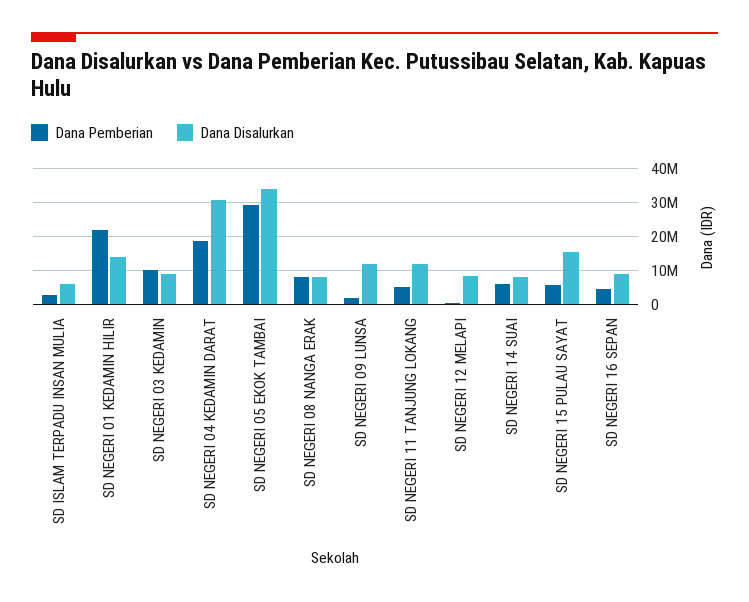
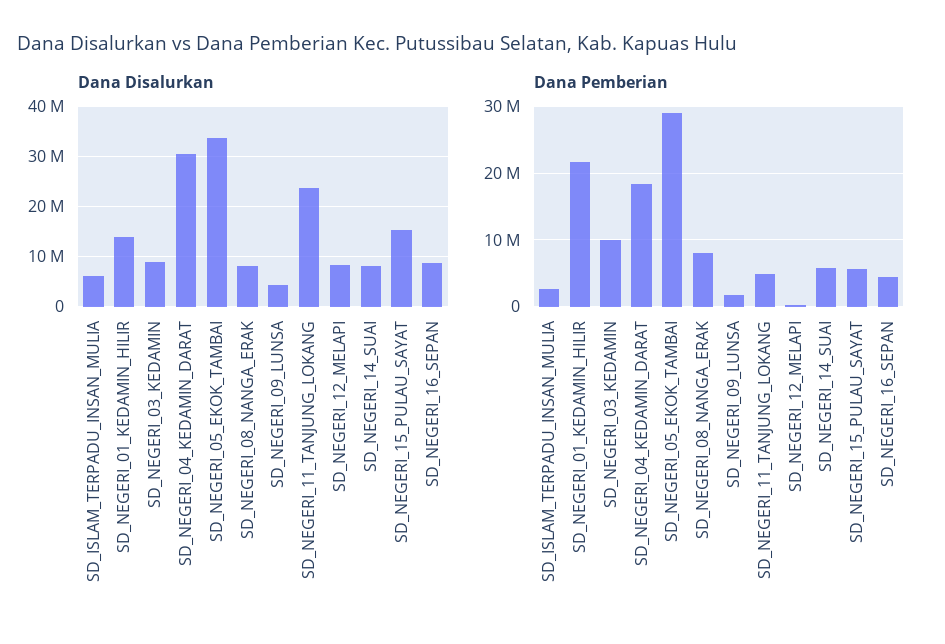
  {
    "Dana Pemberian": {
      "SD ISLAM TERPADU INSAN MULIA": 3000000,
      "SD NEGERI 01 KEDAMIN HILIR": 22000000,
      "SD NEGERI 03 KEDAMIN": 10000000,
      "SD NEGERI 04 KEDAMIN DARAT": 18000000,
      "SD NEGERI 05 EKOK TAMBAI": 29000000,
      "SD NEGERI 08 NANGA ERAK": 8000000,
      "SD NEGERI 09 LUNSA": 2000000,
      "SD NEGERI 11 TANJUNG LOKANG": 5000000,
      "SD NEGERI 12 MELAPI": 0,
      "SD NEGERI 14 SUAI": 6000000,
      "SD NEGERI 15 PULAU SAYAT": 6000000,
      "SD NEGERI 16 SEPAN": 5000000
    },
    "Dana Disalurkan": {
      "SD ISLAM TERPADU INSAN MULIA": 6000000,
      "SD NEGERI 01 KEDAMIN HILIR": 14000000,
      "SD NEGERI 03 KEDAMIN": 10000000,
      "SD NEGERI 04 KEDAMIN DARAT": 30000000,
      "SD NEGERI 05 EKOK TAMBAI": 34000000,
      "SD NEGERI 08 NANGA ERAK": 8000000,
-     "SD NEGERI 09 LUNSA": 12000000,
+     "SD NEGERI 09 LUNSA": 4000000,
-     "SD NEGERI 11 TANJUNG LOKANG": 12000000,
+     "SD NEGERI 11 TANJUNG LOKANG": 24000000,
      "SD NEGERI 12 MELAPI": 8000000,
      "SD NEGERI 14 SUAI": 8000000,
      "SD NEGERI 15 PULAU SAYAT": 16000000,
      "SD NEGERI 16 SEPAN": 8000000
    }
  }

